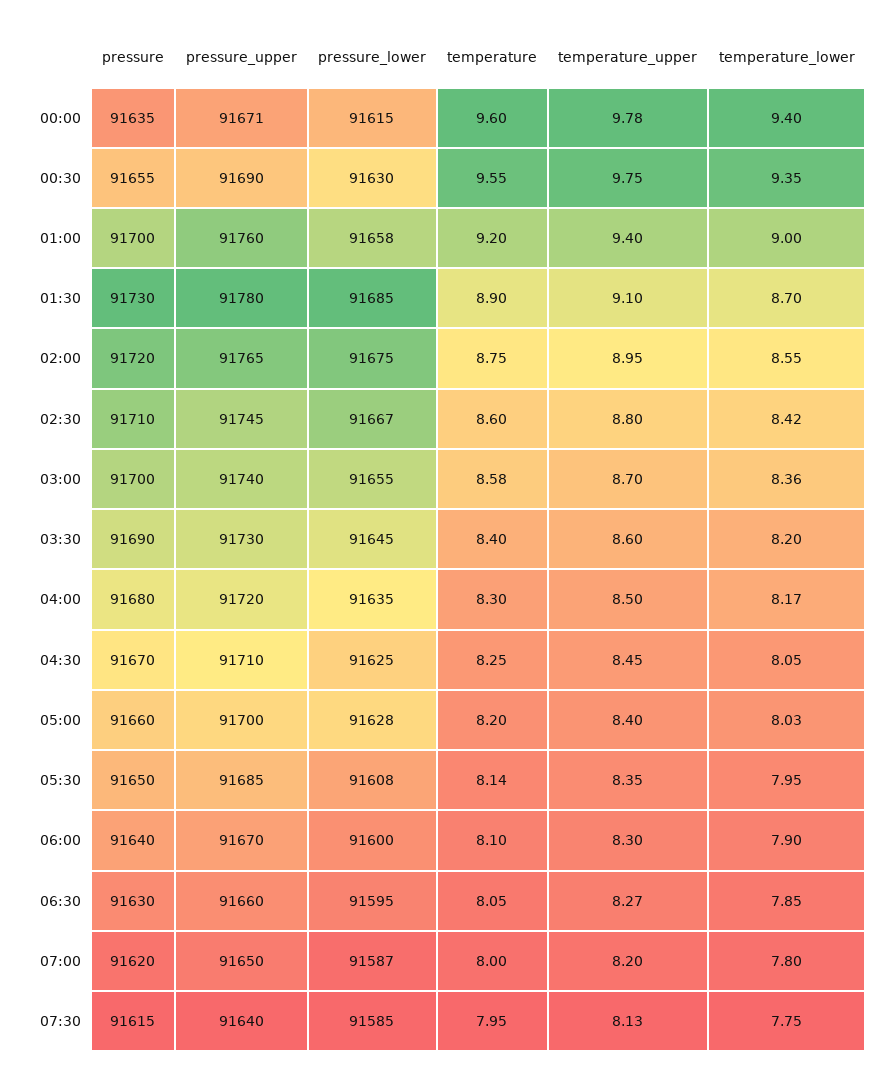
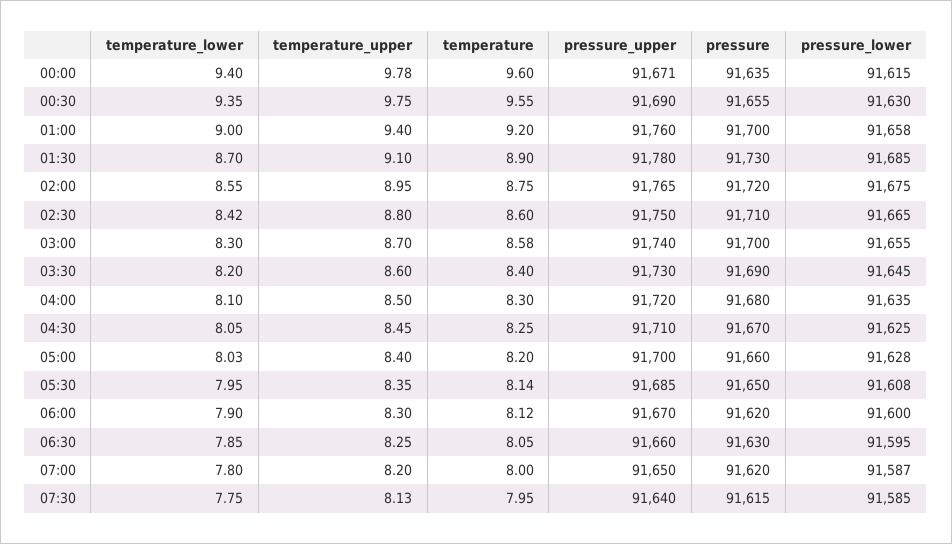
  {
    "pressure": {
      "00:00": 91635,
      "00:30": 91655,
      "01:00": 91700,
      "01:30": 91730,
      "02:00": 91720,
      "02:30": 91710,
      "03:00": 91700,
      "03:30": 91690,
      "04:00": 91680,
      "04:30": 91670,
      "05:00": 91660,
      "05:30": 91650,
-     "06:00": 91640,
+     "06:00": 91620,
      "06:30": 91630,
      "07:00": 91620,
      "07:30": 91615
    },
    "pressure_upper": {
      "00:00": 91671,
      "00:30": 91690,
      "01:00": 91760,
      "01:30": 91780,
      "02:00": 91765,
-     "02:30": 91745,
+     "02:30": 91750,
      "03:00": 91740,
      "03:30": 91730,
      "04:00": 91720,
      "04:30": 91710,
      "05:00": 91700,
      "05:30": 91685,
      "06:00": 91670,
      "06:30": 91660,
      "07:00": 91650,
      "07:30": 91640
    },
    "pressure_lower": {
      "00:00": 91615,
      "00:30": 91630,
      "01:00": 91658,
      "01:30": 91685,
      "02:00": 91675,
-     "02:30": 91667,
+     "02:30": 91665,
      "03:00": 91655,
      "03:30": 91645,
      "04:00": 91635,
      "04:30": 91625,
      "05:00": 91628,
      "05:30": 91608,
      "06:00": 91600,
      "06:30": 91595,
      "07:00": 91587,
      "07:30": 91585
    },
    "temperature": {
      "00:00": 9.6,
      "00:30": 9.55,
      "01:00": 9.2,
      "01:30": 8.9,
      "02:00": 8.75,
      "02:30": 8.6,
      "03:00": 8.58,
      "03:30": 8.4,
      "04:00": 8.3,
      "04:30": 8.25,
      "05:00": 8.2,
      "05:30": 8.14,
-     "06:00": 8.1,
+     "06:00": 8.12,
      "06:30": 8.05,
      "07:00": 8,
      "07:30": 7.95
    },
    "temperature_upper": {
      "00:00": 9.78,
      "00:30": 9.75,
      "01:00": 9.4,
      "01:30": 9.1,
      "02:00": 8.95,
      "02:30": 8.8,
      "03:00": 8.7,
      "03:30": 8.6,
      "04:00": 8.5,
      "04:30": 8.45,
      "05:00": 8.4,
      "05:30": 8.35,
      "06:00": 8.3,
-     "06:30": 8.27,
+     "06:30": 8.25,
      "07:00": 8.2,
      "07:30": 8.13
    },
    "temperature_lower": {
      "00:00": 9.4,
      "00:30": 9.35,
      "01:00": 9,
      "01:30": 8.7,
      "02:00": 8.55,
      "02:30": 8.42,
-     "03:00": 8.36,
+     "03:00": 8.3,
      "03:30": 8.2,
-     "04:00": 8.17,
+     "04:00": 8.1,
      "04:30": 8.05,
      "05:00": 8.03,
      "05:30": 7.95,
      "06:00": 7.9,
      "06:30": 7.85,
      "07:00": 7.8,
      "07:30": 7.75
    }
  }

